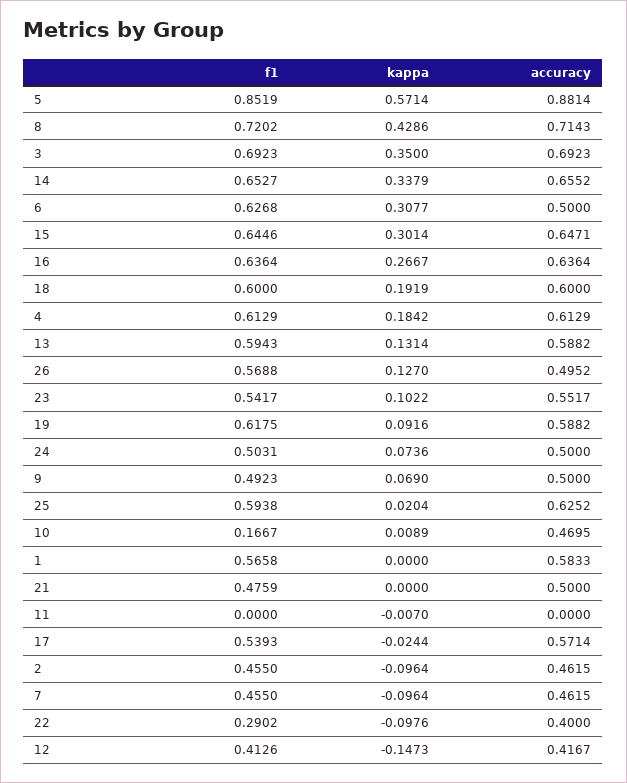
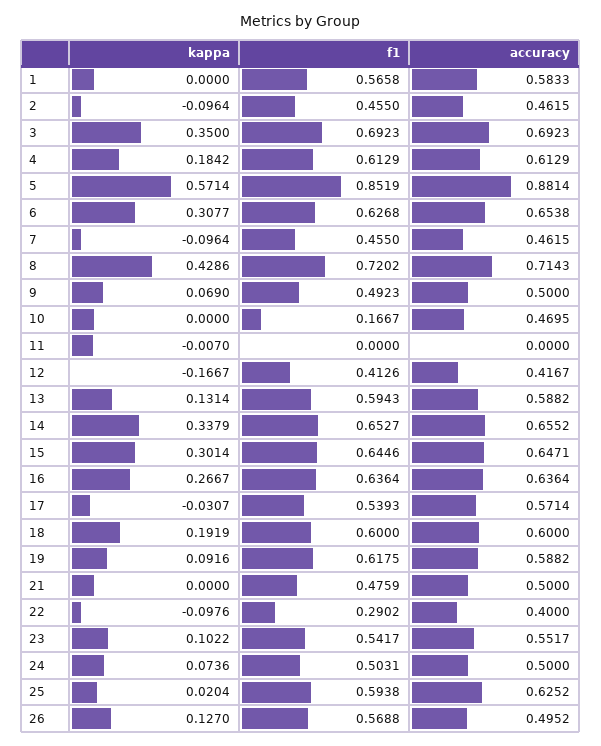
  {
    "f1": {
      "5": 0.8519,
      "8": 0.7202,
      "3": 0.6923,
      "14": 0.6527,
      "6": 0.6268,
      "15": 0.6446,
      "16": 0.6364,
      "18": 0.6,
      "4": 0.6129,
      "13": 0.5943,
      "26": 0.5688,
      "23": 0.5417,
      "19": 0.6175,
      "24": 0.5031,
      "9": 0.4923,
      "25": 0.5938,
      "10": 0.1667,
      "1": 0.5658,
      "21": 0.4759,
      "11": 0,
      "17": 0.5393,
      "2": 0.455,
      "7": 0.455,
      "22": 0.2902,
      "12": 0.4126
    },
    "kappa": {
      "5": 0.5714,
      "8": 0.4286,
      "3": 0.35,
      "14": 0.3379,
      "6": 0.3077,
      "15": 0.3014,
      "16": 0.2667,
      "18": 0.1919,
      "4": 0.1842,
      "13": 0.1314,
      "26": 0.127,
      "23": 0.1022,
      "19": 0.0916,
      "24": 0.0736,
      "9": 0.069,
      "25": 0.0204,
-     "10": 0.0089,
+     "10": 0,
      "1": 0,
      "21": 0,
      "11": -0.007,
-     "17": -0.0244,
+     "17": -0.0307,
      "2": -0.0964,
      "7": -0.0964,
      "22": -0.0976,
-     "12": -0.1473
+     "12": -0.1667
    },
    "accuracy": {
      "5": 0.8814,
      "8": 0.7143,
      "3": 0.6923,
      "14": 0.6552,
-     "6": 0.5,
+     "6": 0.6538,
      "15": 0.6471,
      "16": 0.6364,
      "18": 0.6,
      "4": 0.6129,
      "13": 0.5882,
      "26": 0.4952,
      "23": 0.5517,
      "19": 0.5882,
      "24": 0.5,
      "9": 0.5,
      "25": 0.6252,
      "10": 0.4695,
      "1": 0.5833,
      "21": 0.5,
      "11": 0,
      "17": 0.5714,
      "2": 0.4615,
      "7": 0.4615,
      "22": 0.4,
      "12": 0.4167
    }
  }

